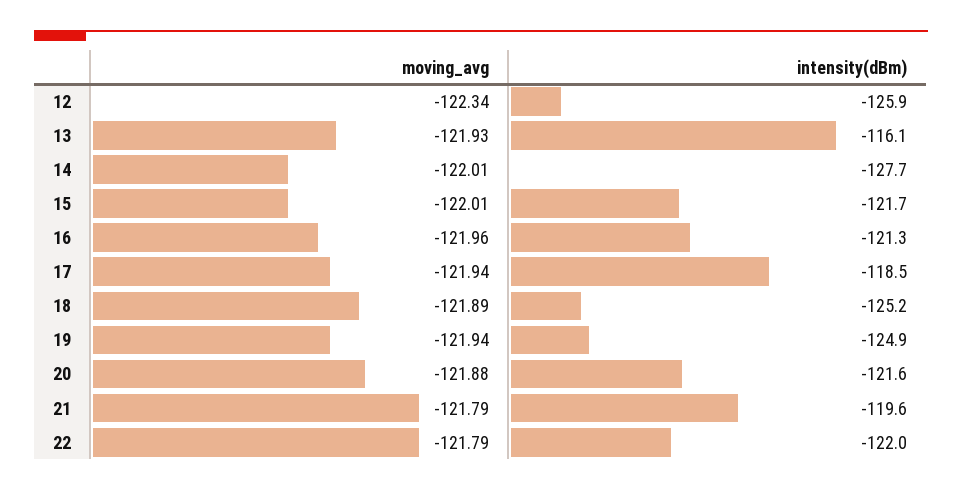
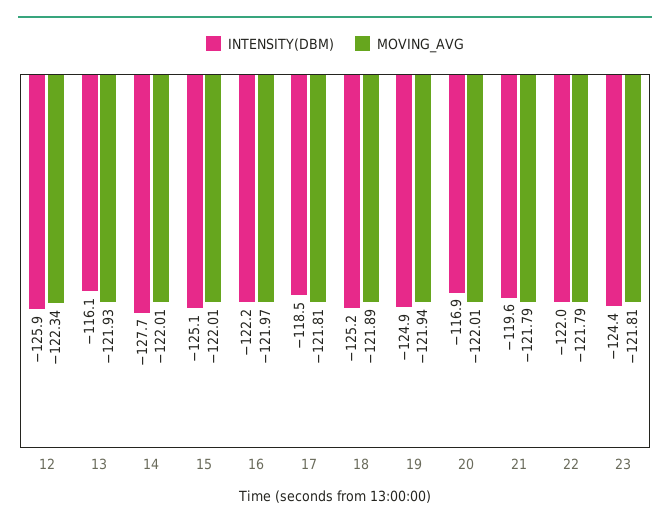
  {
    "moving_avg": {
      "12": -122.34,
      "13": -121.93,
      "14": -122.01,
      "15": -122.01,
-     "16": -121.96,
+     "16": -121.97,
-     "17": -121.94,
+     "17": -121.81,
      "18": -121.89,
      "19": -121.94,
-     "20": -121.88,
+     "20": -122.01,
      "21": -121.79,
-     "22": -121.79
+     "22": -121.79,
+     "23": -121.81
    },
    "intensity(dBm)": {
      "12": -125.9,
      "13": -116.1,
      "14": -127.7,
-     "15": -121.7,
+     "15": -125.1,
-     "16": -121.3,
+     "16": -122.2,
      "17": -118.5,
      "18": -125.2,
      "19": -124.9,
-     "20": -121.6,
+     "20": -116.9,
      "21": -119.6,
-     "22": -122
+     "22": -122,
+     "23": -124.4
    }
  }

